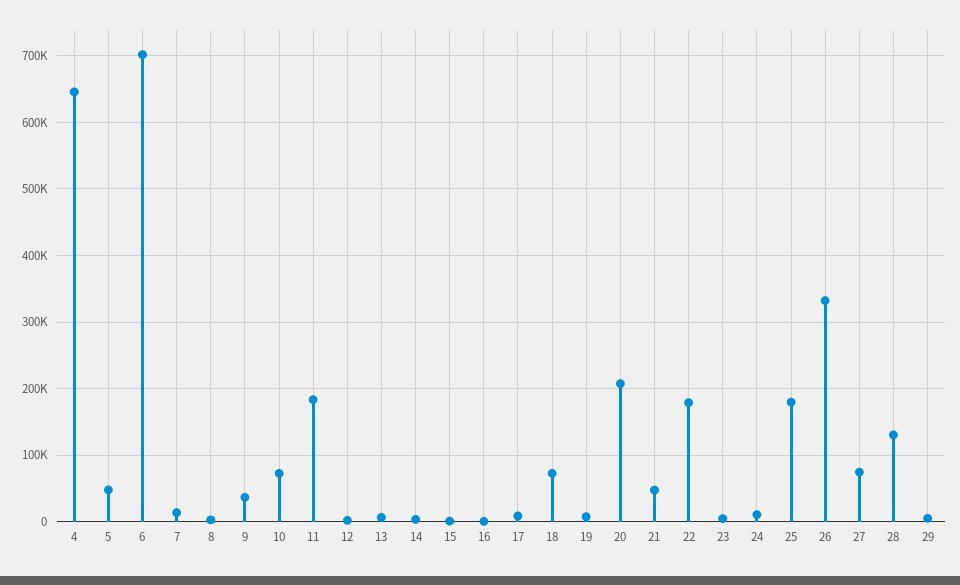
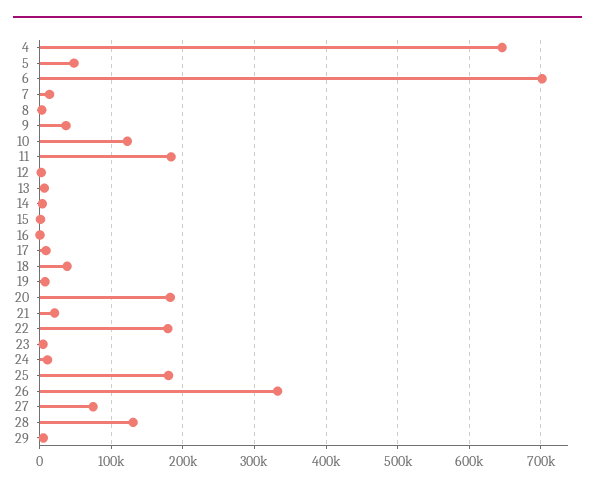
  {
    "4": 650000,
    "5": 50000,
    "6": 700000,
    "7": 10000,
    "8": 0,
    "9": 40000,
-   "10": 70000,
+   "10": 120000,
    "11": 180000,
    "12": 0,
    "13": 10000,
    "14": 0,
    "15": 0,
    "16": 0,
    "17": 10000,
-   "18": 70000,
+   "18": 40000,
    "19": 10000,
-   "20": 210000,
+   "20": 180000,
-   "21": 50000,
+   "21": 20000,
    "22": 180000,
    "23": 0,
    "24": 10000,
    "25": 180000,
    "26": 330000,
    "27": 70000,
    "28": 130000,
    "29": 10000
  }

